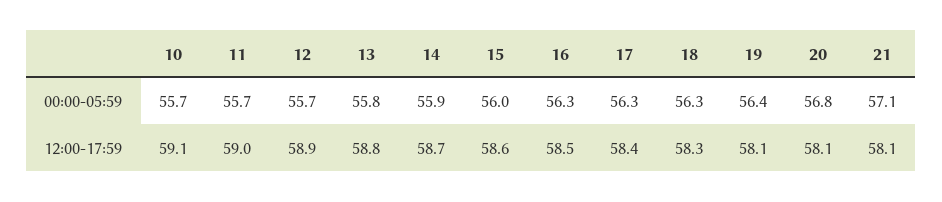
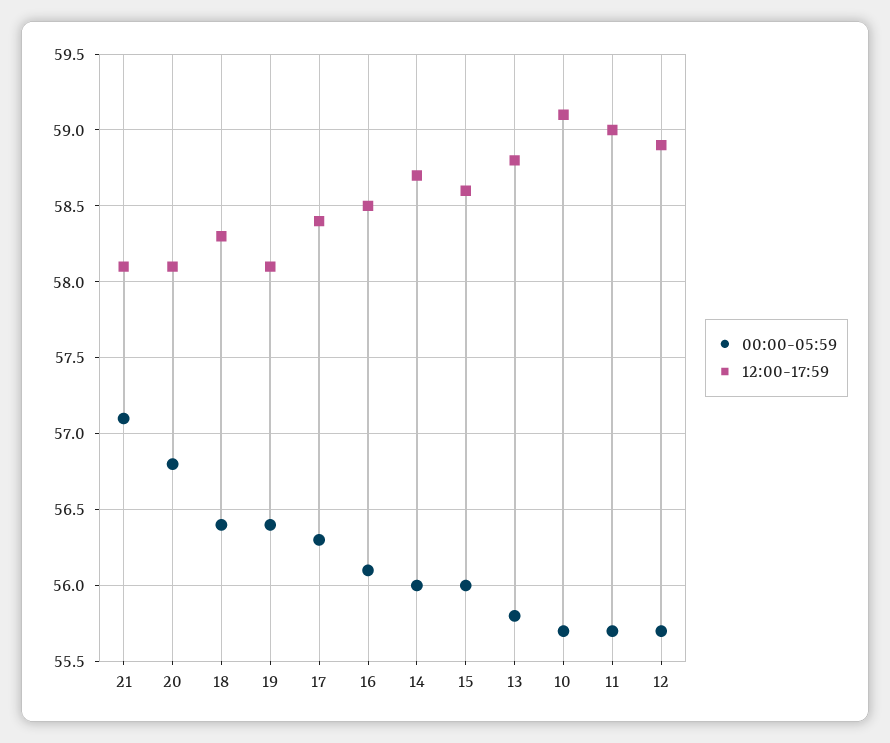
  {
    "00:00-05:59": {
      "10": 55.7,
      "11": 55.7,
      "12": 55.7,
      "13": 55.8,
-     "14": 55.9,
+     "14": 56,
      "15": 56,
-     "16": 56.3,
+     "16": 56.1,
      "17": 56.3,
-     "18": 56.3,
+     "18": 56.4,
      "19": 56.4,
      "20": 56.8,
      "21": 57.1
    },
    "12:00-17:59": {
      "10": 59.1,
      "11": 59,
      "12": 58.9,
      "13": 58.8,
      "14": 58.7,
      "15": 58.6,
      "16": 58.5,
      "17": 58.4,
      "18": 58.3,
      "19": 58.1,
      "20": 58.1,
      "21": 58.1
    }
  }

